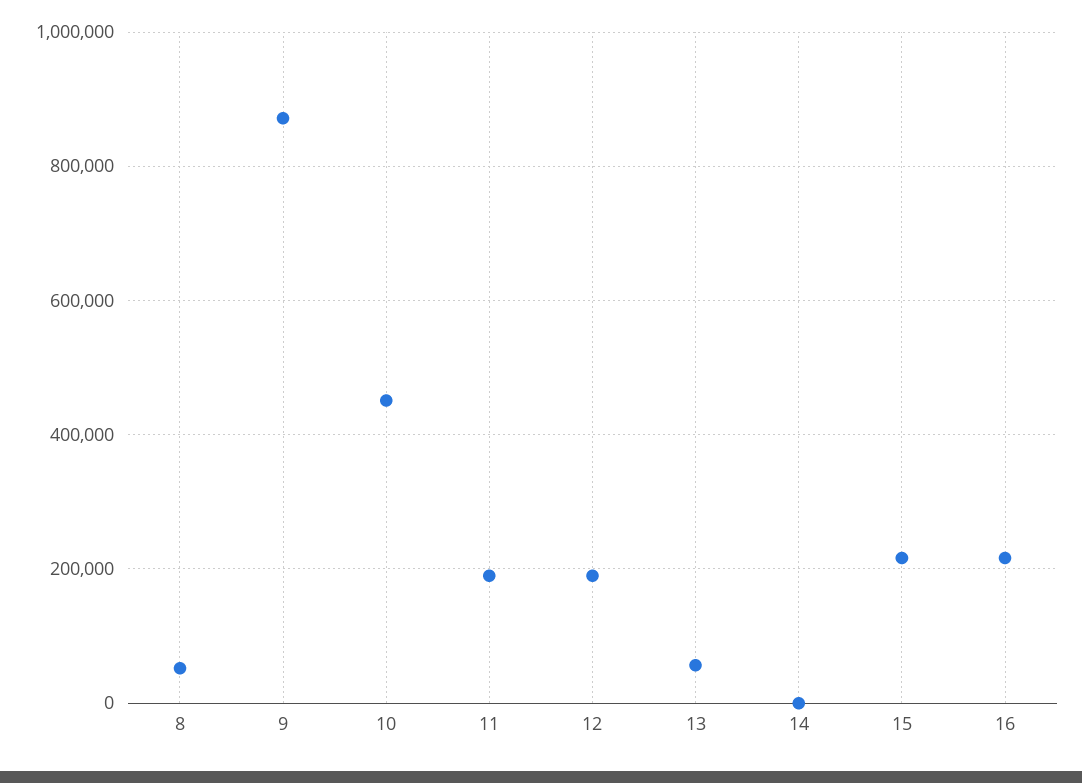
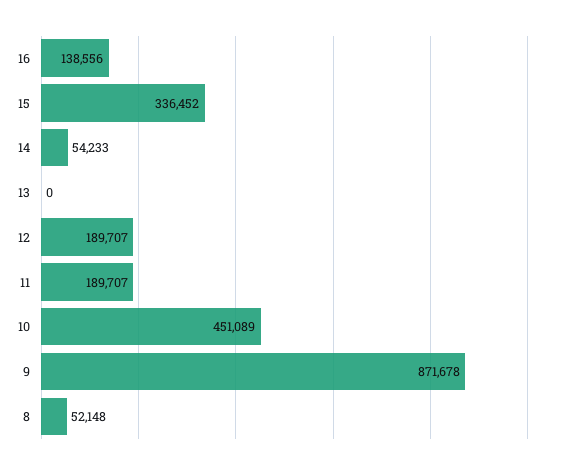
  {
    "8": 52148,
    "9": 871678,
    "10": 451089,
    "11": 189707,
    "12": 189707,
-   "13": 60000,
+   "13": 0,
-   "14": 0,
+   "14": 54233,
-   "15": 220000,
+   "15": 336452,
-   "16": 220000
+   "16": 138556
  }

